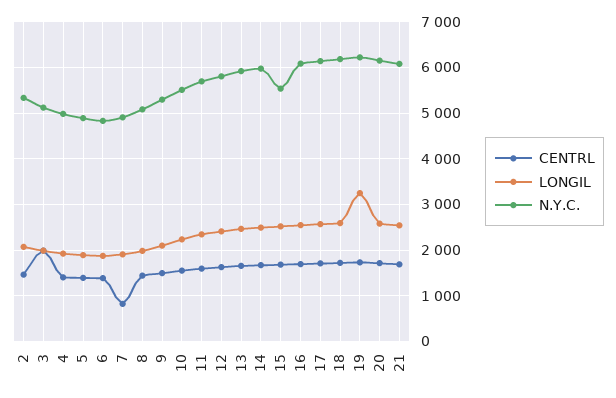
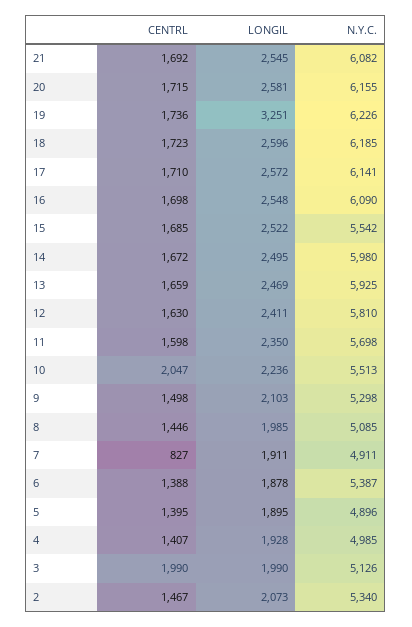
  {
    "CENTRL": {
      "2": 1467,
      "3": 1990,
      "4": 1407,
      "5": 1395,
      "6": 1388,
      "7": 827,
      "8": 1446,
      "9": 1498,
-     "10": 1600,
+     "10": 2047,
      "11": 1598,
      "12": 1630,
      "13": 1659,
      "14": 1672,
      "15": 1685,
      "16": 1698,
      "17": 1710,
      "18": 1723,
      "19": 1736,
      "20": 1715,
      "21": 1692
    },
    "LONGIL": {
      "2": 2073,
      "3": 1990,
      "4": 1928,
      "5": 1895,
      "6": 1878,
      "7": 1911,
      "8": 1985,
      "9": 2103,
      "10": 2236,
      "11": 2350,
      "12": 2411,
      "13": 2469,
      "14": 2495,
      "15": 2522,
      "16": 2548,
      "17": 2572,
      "18": 2596,
      "19": 3251,
      "20": 2581,
      "21": 2545
    },
    "N.Y.C.": {
      "2": 5340,
      "3": 5126,
      "4": 4985,
      "5": 4896,
-     "6": 4800,
+     "6": 5387,
      "7": 4911,
      "8": 5085,
      "9": 5298,
      "10": 5513,
      "11": 5698,
      "12": 5810,
      "13": 5925,
      "14": 5980,
      "15": 5542,
      "16": 6090,
      "17": 6141,
      "18": 6185,
      "19": 6226,
      "20": 6155,
      "21": 6082
    }
  }

